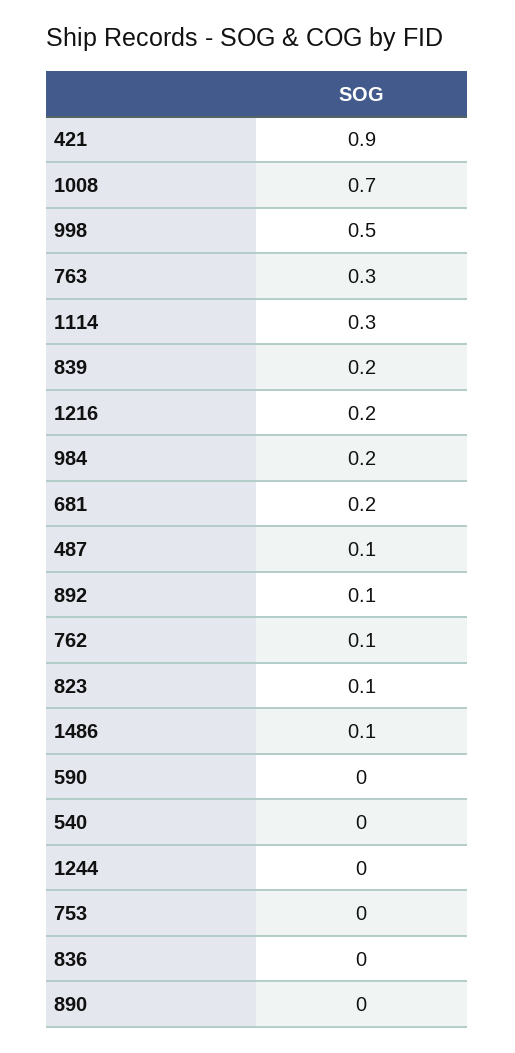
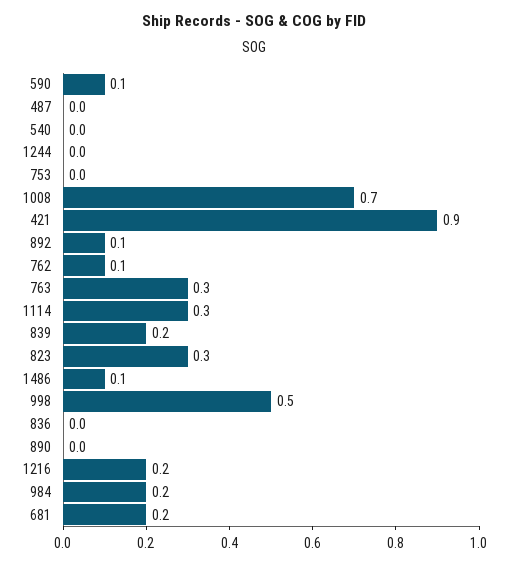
  {
    "421": 0.9,
    "1008": 0.7,
    "998": 0.5,
    "763": 0.3,
    "1114": 0.3,
    "839": 0.2,
    "1216": 0.2,
    "984": 0.2,
    "681": 0.2,
-   "487": 0.1,
+   "487": 0,
    "892": 0.1,
    "762": 0.1,
-   "823": 0.1,
+   "823": 0.3,
    "1486": 0.1,
-   "590": 0,
+   "590": 0.1,
    "540": 0,
    "1244": 0,
    "753": 0,
    "836": 0,
    "890": 0
  }

